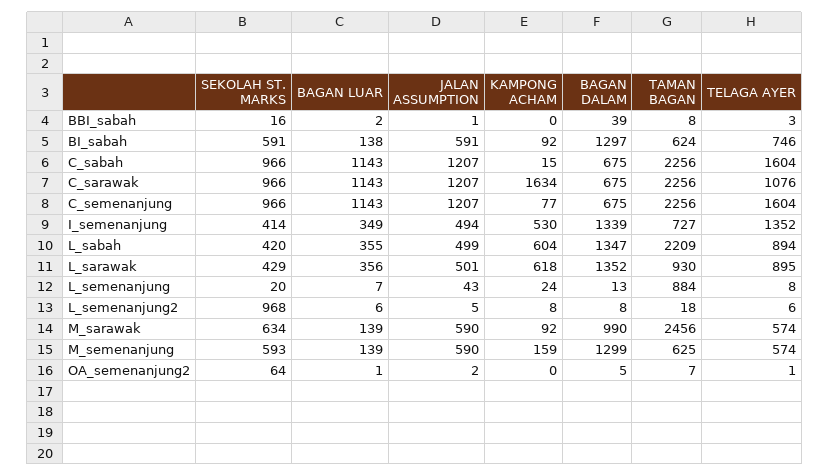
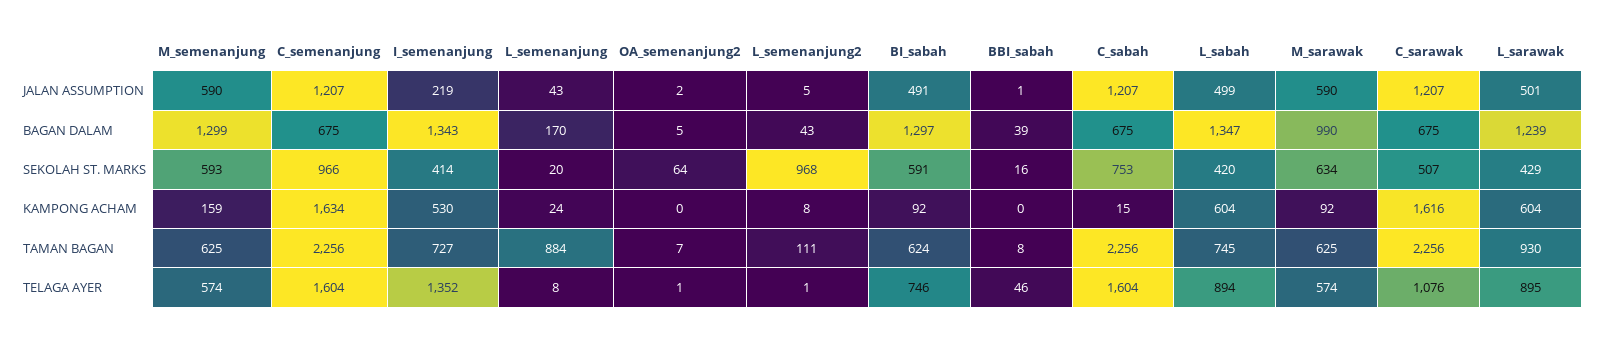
  {
    "SEKOLAH ST. MARKS": {
      "BBI_sabah": 16,
      "BI_sabah": 591,
-     "C_sabah": 966,
+     "C_sabah": 753,
-     "C_sarawak": 966,
+     "C_sarawak": 507,
      "C_semenanjung": 966,
      "I_semenanjung": 414,
      "L_sabah": 420,
      "L_sarawak": 429,
      "L_semenanjung": 20,
      "L_semenanjung2": 968,
      "M_sarawak": 634,
      "M_semenanjung": 593,
      "OA_semenanjung2": 64
    },
-   "BAGAN LUAR": {
-     "BBI_sabah": 2,
-     "BI_sabah": 138,
-     "C_sabah": 1143,
-     "C_sarawak": 1143,
-     "C_semenanjung": 1143,
-     "I_semenanjung": 349,
-     "L_sabah": 355,
-     "L_sarawak": 356,
-     "L_semenanjung": 7,
-     "L_semenanjung2": 6,
-     "M_sarawak": 139,
-     "M_semenanjung": 139,
-     "OA_semenanjung2": 1
-   },
    "JALAN ASSUMPTION": {
      "BBI_sabah": 1,
-     "BI_sabah": 591,
+     "BI_sabah": 491,
      "C_sabah": 1207,
      "C_sarawak": 1207,
      "C_semenanjung": 1207,
-     "I_semenanjung": 494,
+     "I_semenanjung": 219,
      "L_sabah": 499,
      "L_sarawak": 501,
      "L_semenanjung": 43,
      "L_semenanjung2": 5,
      "M_sarawak": 590,
      "M_semenanjung": 590,
      "OA_semenanjung2": 2
    },
    "KAMPONG ACHAM": {
      "BBI_sabah": 0,
      "BI_sabah": 92,
      "C_sabah": 15,
-     "C_sarawak": 1634,
+     "C_sarawak": 1616,
-     "C_semenanjung": 77,
+     "C_semenanjung": 1634,
      "I_semenanjung": 530,
      "L_sabah": 604,
-     "L_sarawak": 618,
+     "L_sarawak": 604,
      "L_semenanjung": 24,
      "L_semenanjung2": 8,
      "M_sarawak": 92,
      "M_semenanjung": 159,
      "OA_semenanjung2": 0
    },
    "BAGAN DALAM": {
      "BBI_sabah": 39,
      "BI_sabah": 1297,
      "C_sabah": 675,
      "C_sarawak": 675,
      "C_semenanjung": 675,
-     "I_semenanjung": 1339,
+     "I_semenanjung": 1343,
      "L_sabah": 1347,
-     "L_sarawak": 1352,
+     "L_sarawak": 1239,
-     "L_semenanjung": 13,
+     "L_semenanjung": 170,
-     "L_semenanjung2": 8,
+     "L_semenanjung2": 43,
      "M_sarawak": 990,
      "M_semenanjung": 1299,
      "OA_semenanjung2": 5
    },
    "TAMAN BAGAN": {
      "BBI_sabah": 8,
      "BI_sabah": 624,
      "C_sabah": 2256,
      "C_sarawak": 2256,
      "C_semenanjung": 2256,
      "I_semenanjung": 727,
-     "L_sabah": 2209,
+     "L_sabah": 745,
      "L_sarawak": 930,
      "L_semenanjung": 884,
-     "L_semenanjung2": 18,
+     "L_semenanjung2": 111,
-     "M_sarawak": 2456,
+     "M_sarawak": 625,
      "M_semenanjung": 625,
      "OA_semenanjung2": 7
    },
    "TELAGA AYER": {
-     "BBI_sabah": 3,
+     "BBI_sabah": 46,
      "BI_sabah": 746,
      "C_sabah": 1604,
      "C_sarawak": 1076,
      "C_semenanjung": 1604,
      "I_semenanjung": 1352,
      "L_sabah": 894,
      "L_sarawak": 895,
      "L_semenanjung": 8,
-     "L_semenanjung2": 6,
+     "L_semenanjung2": 1,
      "M_sarawak": 574,
      "M_semenanjung": 574,
      "OA_semenanjung2": 1
    }
  }

